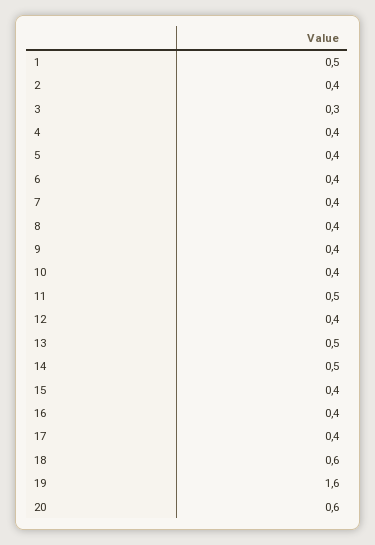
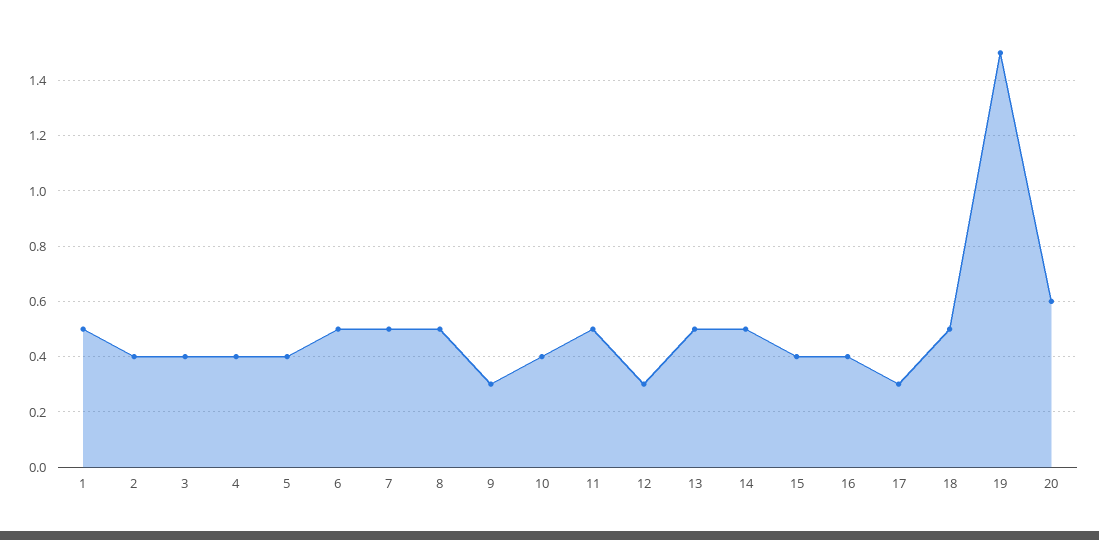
  {
    "1": 0.5,
    "2": 0.4,
-   "3": 0.3,
+   "3": 0.4,
    "4": 0.4,
    "5": 0.4,
-   "6": 0.4,
+   "6": 0.5,
-   "7": 0.4,
+   "7": 0.5,
-   "8": 0.4,
+   "8": 0.5,
-   "9": 0.4,
+   "9": 0.3,
    "10": 0.4,
    "11": 0.5,
-   "12": 0.4,
+   "12": 0.3,
    "13": 0.5,
    "14": 0.5,
    "15": 0.4,
    "16": 0.4,
-   "17": 0.4,
+   "17": 0.3,
-   "18": 0.6,
+   "18": 0.5,
-   "19": 1.6,
+   "19": 1.5,
    "20": 0.6
  }

